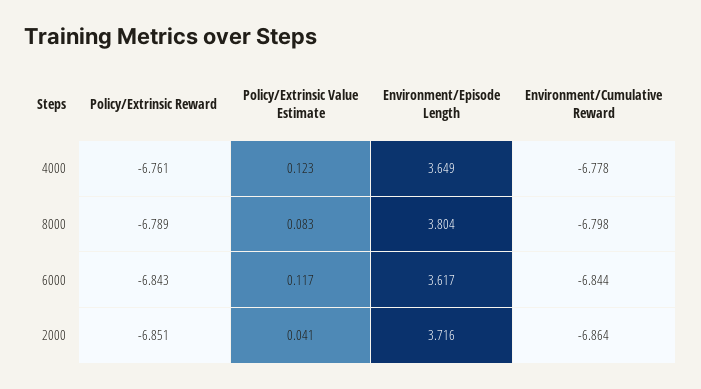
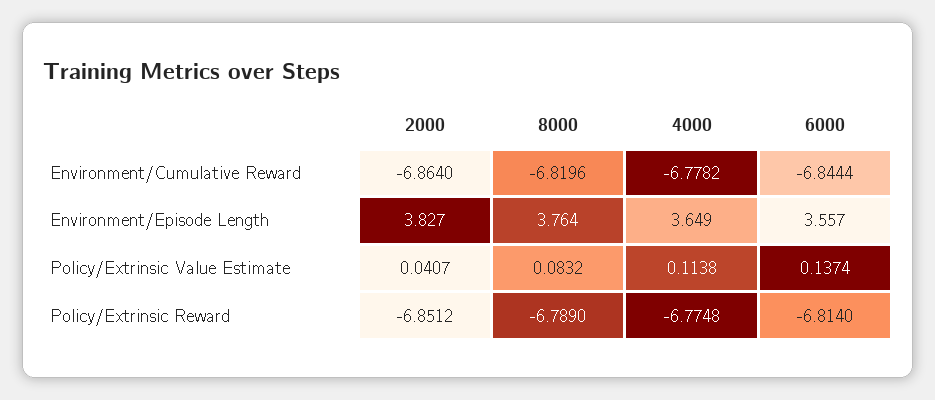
  {
    "Policy/Extrinsic Reward": {
-     "4000": -6.761,
+     "4000": -6.7748,
      "8000": -6.789,
-     "6000": -6.843,
+     "6000": -6.814,
      "2000": -6.8512
    },
    "Policy/Extrinsic Value Estimate": {
-     "4000": 0.123,
+     "4000": 0.1138,
      "8000": 0.0832,
-     "6000": 0.117,
+     "6000": 0.1374,
      "2000": 0.0407
    },
    "Environment/Episode Length": {
      "4000": 3.649,
-     "8000": 3.804,
+     "8000": 3.764,
-     "6000": 3.617,
+     "6000": 3.557,
-     "2000": 3.716
+     "2000": 3.827
    },
    "Environment/Cumulative Reward": {
      "4000": -6.7782,
-     "8000": -6.798,
+     "8000": -6.8196,
      "6000": -6.8444,
      "2000": -6.864
    }
  }

